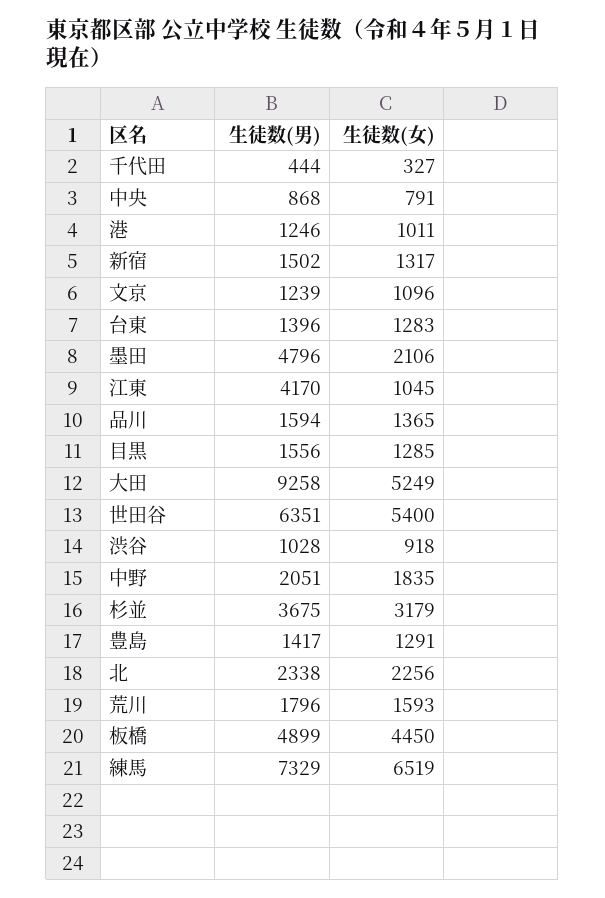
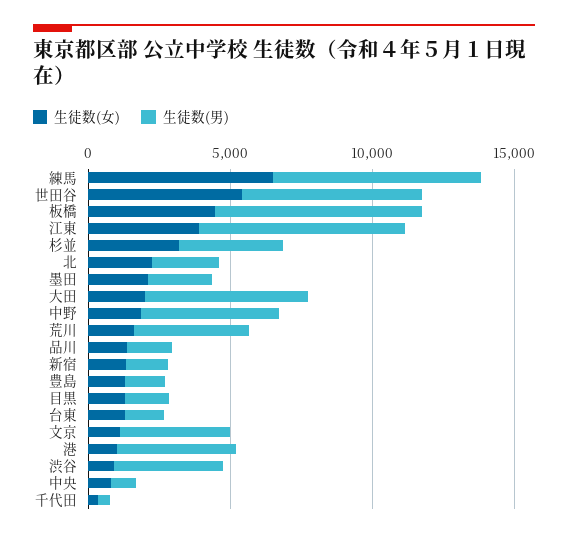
  {
    "生徒数(男)": {
      "千代田": 444,
      "中央": 868,
-     "港": 1246,
+     "港": 4000,
      "新宿": 1502,
-     "文京": 1239,
+     "文京": 4000,
      "台東": 1396,
-     "墨田": 4796,
+     "墨田": 2000,
-     "江東": 4170,
+     "江東": 7000,
      "品川": 1594,
      "目黒": 1556,
-     "大田": 9258,
+     "大田": 6000,
      "世田谷": 6351,
-     "渋谷": 1028,
+     "渋谷": 4000,
-     "中野": 2051,
+     "中野": 5000,
      "杉並": 3675,
      "豊島": 1417,
      "北": 2338,
-     "荒川": 1796,
+     "荒川": 4000,
-     "板橋": 4899,
+     "板橋": 7000,
      "練馬": 7329
    },
    "生徒数(女)": {
      "千代田": 327,
      "中央": 791,
      "港": 1011,
      "新宿": 1317,
      "文京": 1096,
      "台東": 1283,
      "墨田": 2106,
-     "江東": 1045,
+     "江東": 4000,
      "品川": 1365,
      "目黒": 1285,
-     "大田": 5249,
+     "大田": 2000,
      "世田谷": 5400,
      "渋谷": 918,
      "中野": 1835,
      "杉並": 3179,
      "豊島": 1291,
      "北": 2256,
      "荒川": 1593,
      "板橋": 4450,
      "練馬": 6519
    }
  }

